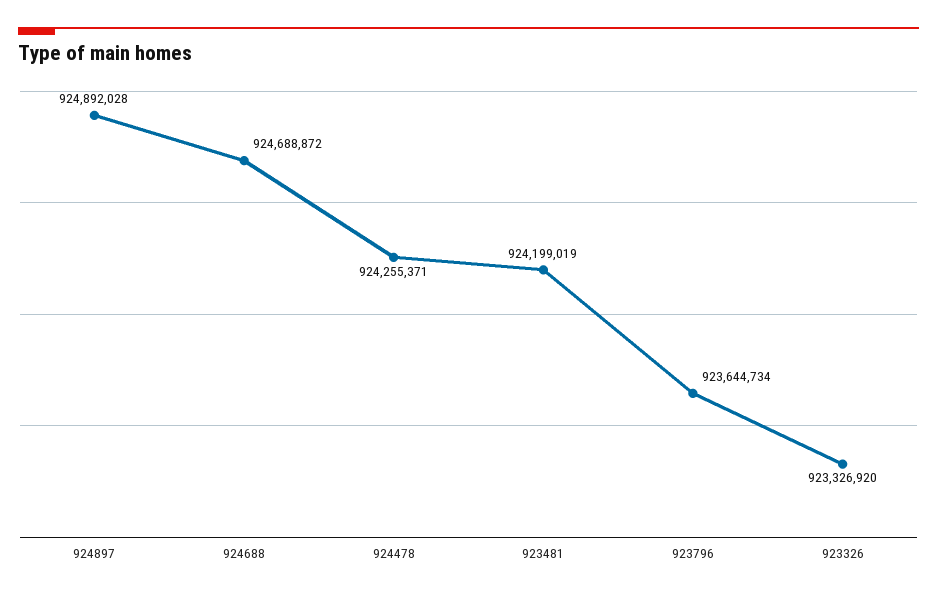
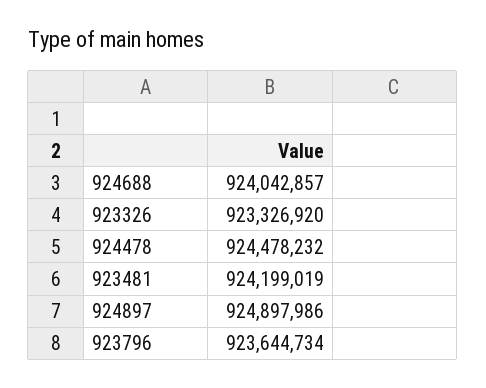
  {
-   "924897": 924892028,
+   "924897": 924897986,
-   "924688": 924688872,
+   "924688": 924042857,
-   "924478": 924255371,
+   "924478": 924478232,
    "923481": 924199019,
    "923796": 923644734,
    "923326": 923326920
  }

